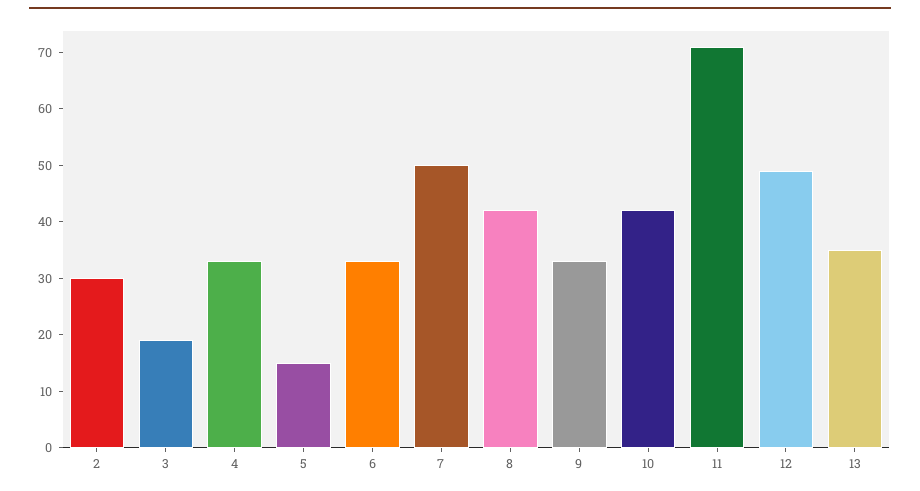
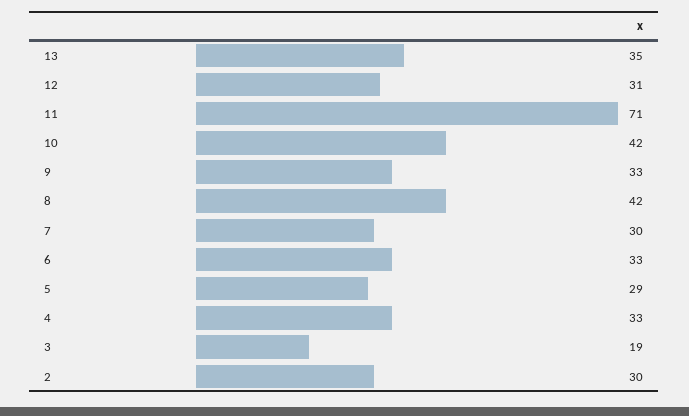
  {
    "2": 30,
    "3": 19,
    "4": 33,
-   "5": 15,
+   "5": 29,
    "6": 33,
-   "7": 50,
+   "7": 30,
    "8": 42,
    "9": 33,
    "10": 42,
    "11": 71,
-   "12": 50,
+   "12": 31,
    "13": 35
  }

